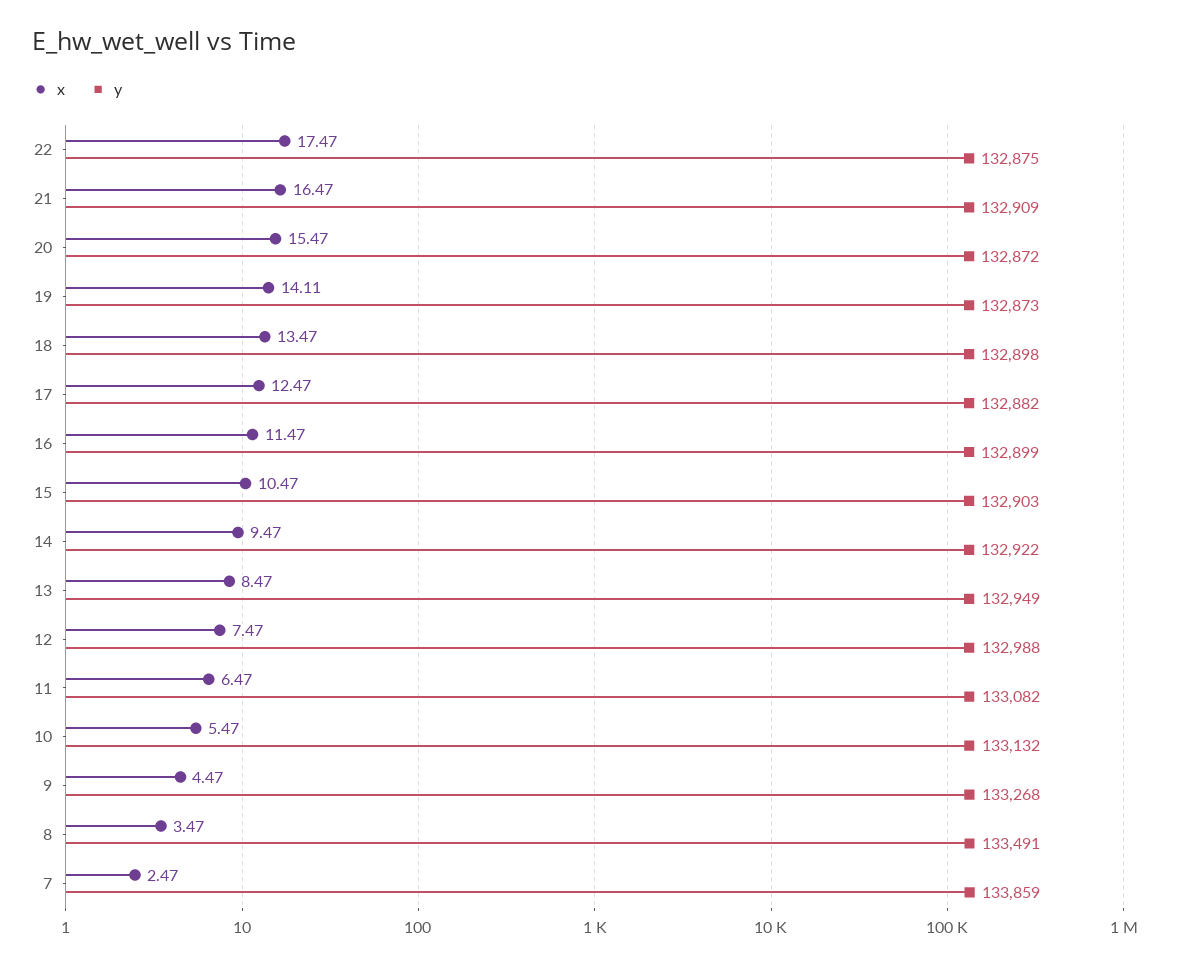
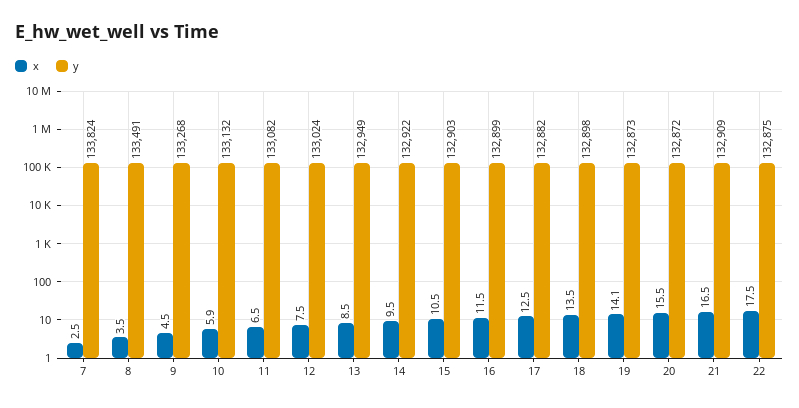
  {
    "x": {
      "22": 17.47,
      "21": 16.47,
      "20": 15.47,
      "19": 14.11,
      "18": 13.47,
      "17": 12.47,
      "16": 11.47,
      "15": 10.47,
      "14": 9.47,
      "13": 8.47,
      "12": 7.47,
      "11": 6.47,
-     "10": 5.47,
+     "10": 5.9,
      "9": 4.47,
      "8": 3.47,
      "7": 2.47
    },
    "y": {
      "22": 132875,
      "21": 132909,
      "20": 132872,
      "19": 132873,
      "18": 132898,
      "17": 132882,
      "16": 132899,
      "15": 132903,
      "14": 132922,
      "13": 132949,
-     "12": 132988,
+     "12": 133024,
      "11": 133082,
      "10": 133132,
      "9": 133268,
      "8": 133491,
-     "7": 133859
+     "7": 133824
    }
  }

